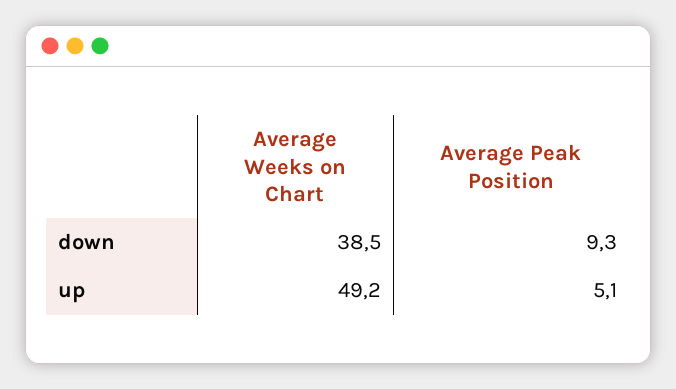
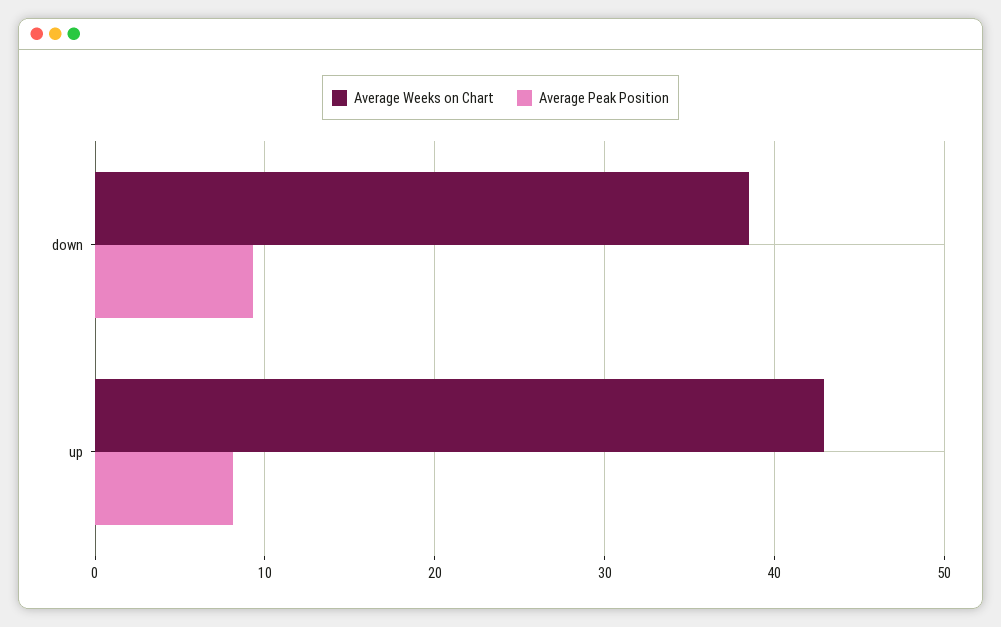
  {
    "Average Weeks on Chart": {
      "down": 38.5,
-     "up": 49.2
+     "up": 43
    },
    "Average Peak Position": {
      "down": 9.3,
-     "up": 5.1
+     "up": 8
    }
  }

